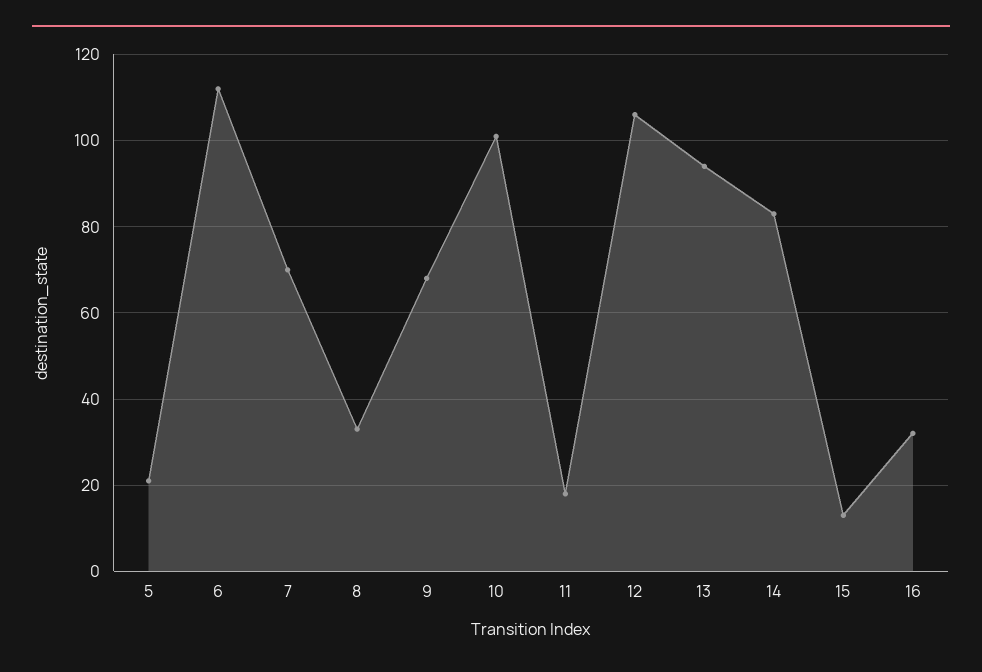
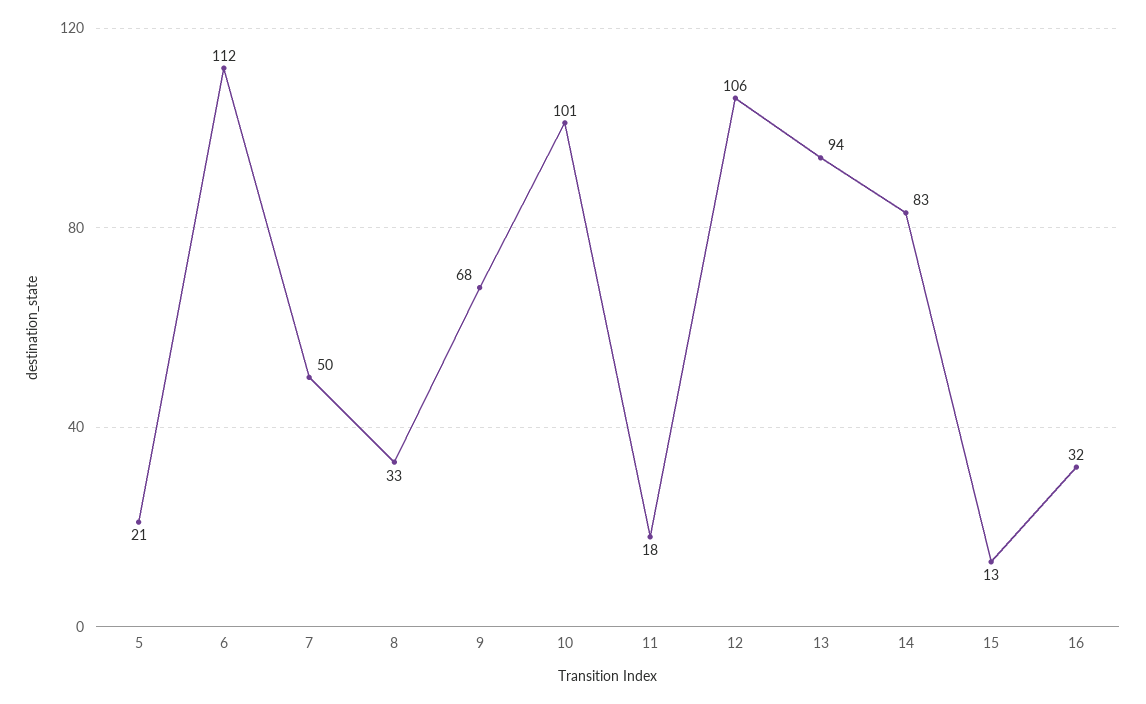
  {
    "5": 21,
    "6": 112,
-   "7": 70,
+   "7": 50,
    "8": 33,
    "9": 68,
    "10": 101,
    "11": 18,
    "12": 106,
    "13": 94,
    "14": 83,
    "15": 13,
    "16": 32
  }

